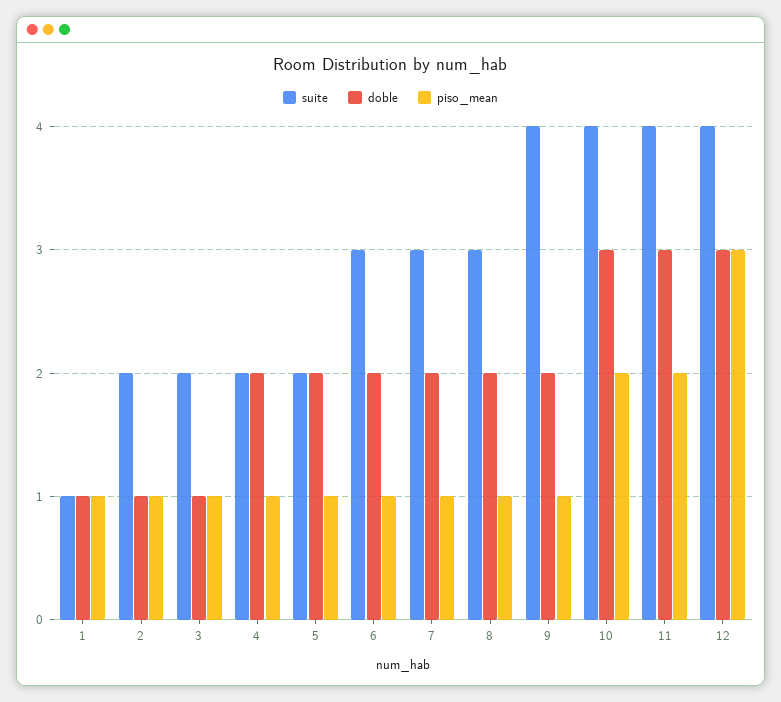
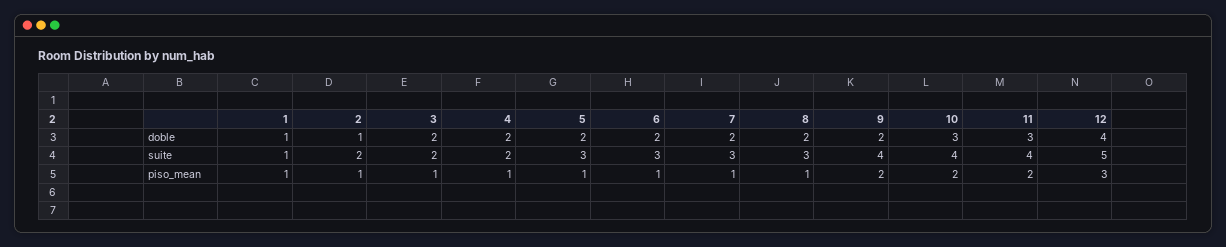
  {
    "suite": {
      "1": 1,
      "2": 2,
      "3": 2,
      "4": 2,
-     "5": 2,
+     "5": 3,
      "6": 3,
      "7": 3,
      "8": 3,
      "9": 4,
      "10": 4,
      "11": 4,
-     "12": 4
+     "12": 5
    },
    "doble": {
      "1": 1,
      "2": 1,
-     "3": 1,
+     "3": 2,
      "4": 2,
      "5": 2,
      "6": 2,
      "7": 2,
      "8": 2,
      "9": 2,
      "10": 3,
      "11": 3,
-     "12": 3
+     "12": 4
    },
    "piso_mean": {
      "1": 1,
      "2": 1,
      "3": 1,
      "4": 1,
      "5": 1,
      "6": 1,
      "7": 1,
      "8": 1,
-     "9": 1,
+     "9": 2,
      "10": 2,
      "11": 2,
      "12": 3
    }
  }

